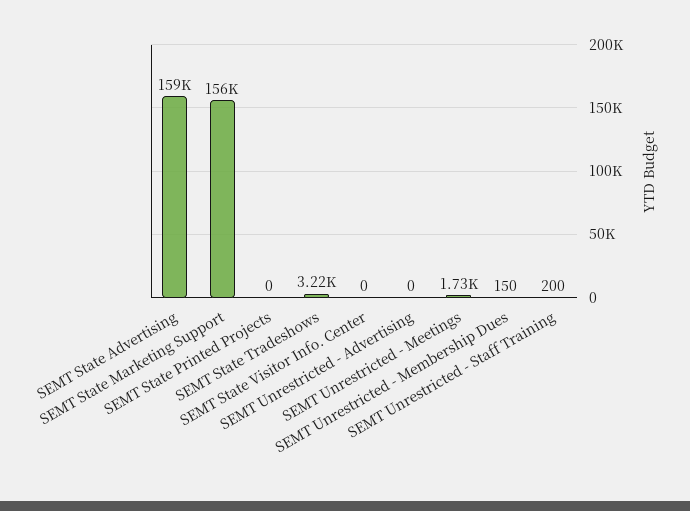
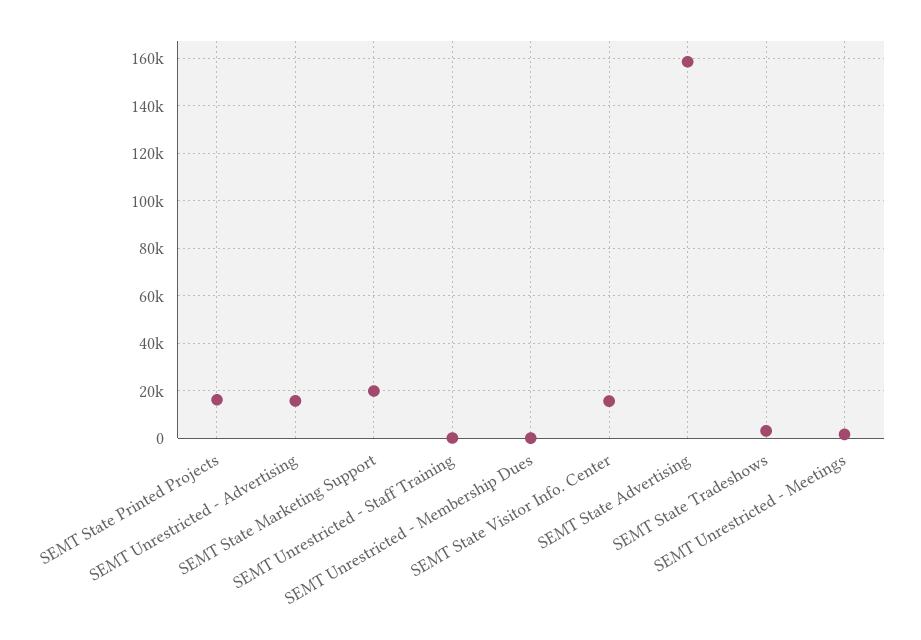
  {
    "SEMT State Advertising": 159000,
-   "SEMT State Marketing Support": 156000,
+   "SEMT State Marketing Support": 20000,
-   "SEMT State Printed Projects": 0,
+   "SEMT State Printed Projects": 15000,
    "SEMT State Tradeshows": 3220,
-   "SEMT State Visitor Info. Center": 0,
+   "SEMT State Visitor Info. Center": 15000,
-   "SEMT Unrestricted - Advertising": 0,
+   "SEMT Unrestricted - Advertising": 15000,
    "SEMT Unrestricted - Meetings": 1730,
    "SEMT Unrestricted - Membership Dues": 150,
    "SEMT Unrestricted - Staff Training": 200
  }

